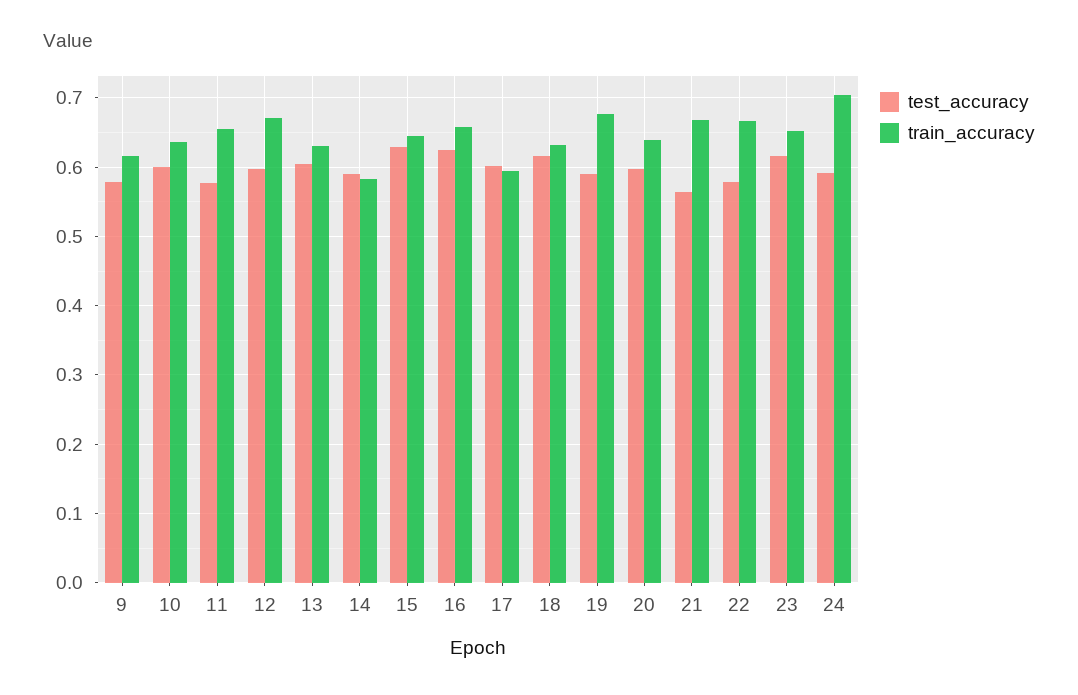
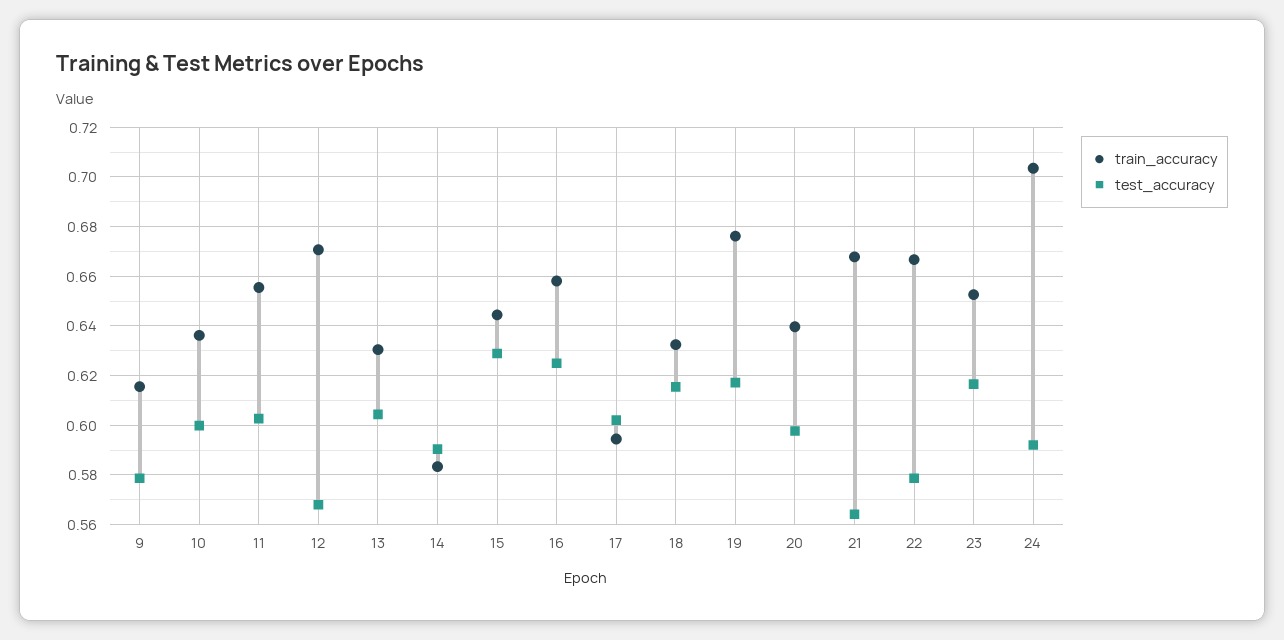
  {
    "test_accuracy": {
      "9": 0.5775,
      "10": 0.6,
-     "11": 0.58,
+     "11": 0.6025,
-     "12": 0.6,
+     "12": 0.5675,
      "13": 0.605,
      "14": 0.59,
      "15": 0.63,
      "16": 0.625,
      "17": 0.6025,
      "18": 0.615,
-     "19": 0.59,
+     "19": 0.6175,
      "20": 0.5975,
      "21": 0.565,
      "22": 0.5775,
      "23": 0.6175,
      "24": 0.5925
    },
    "train_accuracy": {
      "9": 0.615,
      "10": 0.635,
      "11": 0.655,
      "12": 0.67,
      "13": 0.63,
      "14": 0.5825,
      "15": 0.645,
      "16": 0.6575,
      "17": 0.595,
      "18": 0.6325,
      "19": 0.675,
      "20": 0.64,
      "21": 0.6675,
      "22": 0.6675,
      "23": 0.6525,
      "24": 0.7025
    }
  }

